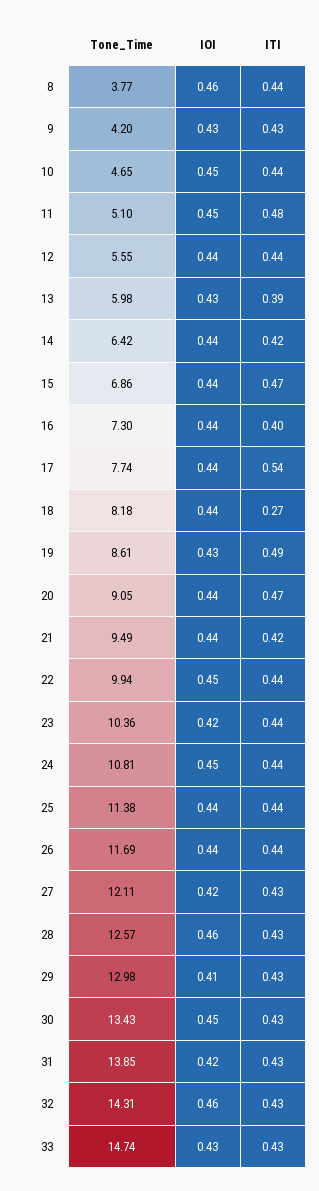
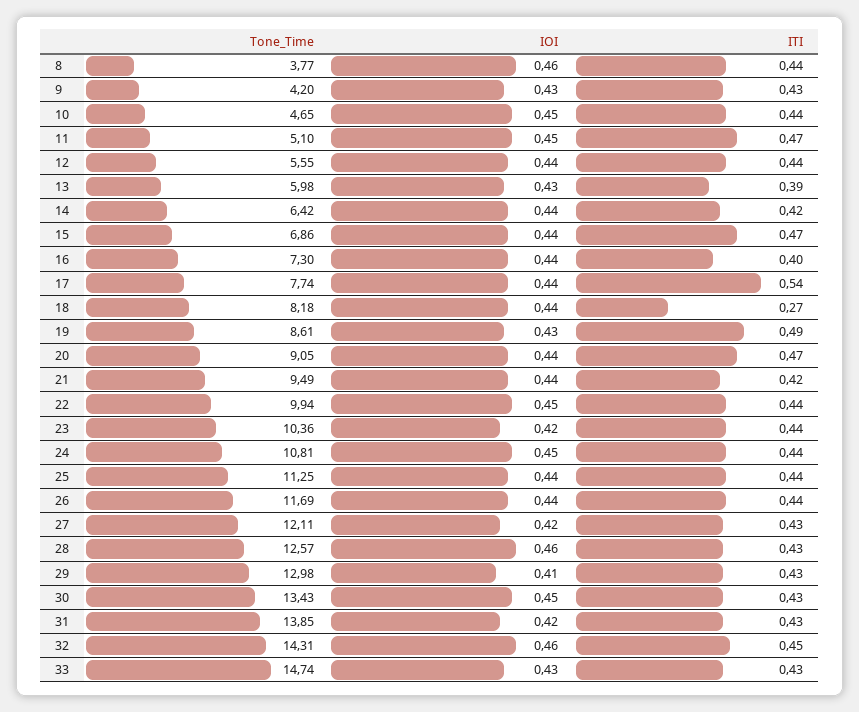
  {
    "Tone_Time": {
      "8": 3.77,
      "9": 4.2,
      "10": 4.65,
      "11": 5.1,
      "12": 5.55,
      "13": 5.98,
      "14": 6.42,
      "15": 6.86,
      "16": 7.3,
      "17": 7.74,
      "18": 8.18,
      "19": 8.61,
      "20": 9.05,
      "21": 9.49,
      "22": 9.94,
      "23": 10.36,
      "24": 10.81,
-     "25": 11.38,
+     "25": 11.25,
      "26": 11.69,
      "27": 12.11,
      "28": 12.57,
      "29": 12.98,
      "30": 13.43,
      "31": 13.85,
      "32": 14.31,
      "33": 14.74
    },
    "IOI": {
      "8": 0.46,
      "9": 0.43,
      "10": 0.45,
      "11": 0.45,
      "12": 0.44,
      "13": 0.43,
      "14": 0.44,
      "15": 0.44,
      "16": 0.44,
      "17": 0.44,
      "18": 0.44,
      "19": 0.43,
      "20": 0.44,
      "21": 0.44,
      "22": 0.45,
      "23": 0.42,
      "24": 0.45,
      "25": 0.44,
      "26": 0.44,
      "27": 0.42,
      "28": 0.46,
      "29": 0.41,
      "30": 0.45,
      "31": 0.42,
      "32": 0.46,
      "33": 0.43
    },
    "ITI": {
      "8": 0.44,
      "9": 0.43,
      "10": 0.44,
-     "11": 0.48,
+     "11": 0.47,
      "12": 0.44,
      "13": 0.39,
      "14": 0.42,
      "15": 0.47,
      "16": 0.4,
      "17": 0.54,
      "18": 0.27,
      "19": 0.49,
      "20": 0.47,
      "21": 0.42,
      "22": 0.44,
      "23": 0.44,
      "24": 0.44,
      "25": 0.44,
      "26": 0.44,
      "27": 0.43,
      "28": 0.43,
      "29": 0.43,
      "30": 0.43,
      "31": 0.43,
-     "32": 0.43,
+     "32": 0.45,
      "33": 0.43
    }
  }

